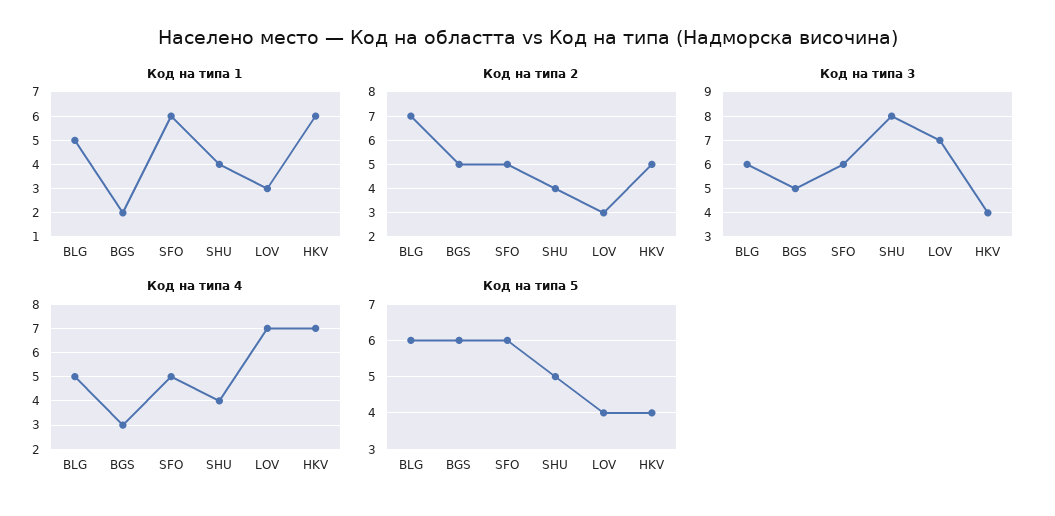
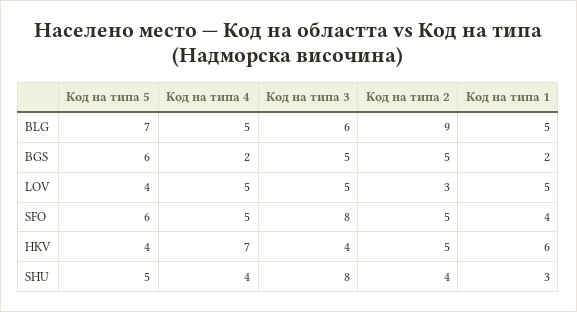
  {
    "Код на типа 1": {
      "BLG": 5,
      "BGS": 2,
-     "SFO": 6,
+     "SFO": 4,
-     "SHU": 4,
+     "SHU": 3,
-     "LOV": 3,
+     "LOV": 5,
      "HKV": 6
    },
    "Код на типа 2": {
-     "BLG": 7,
+     "BLG": 9,
      "BGS": 5,
      "SFO": 5,
      "SHU": 4,
      "LOV": 3,
      "HKV": 5
    },
    "Код на типа 3": {
      "BLG": 6,
      "BGS": 5,
-     "SFO": 6,
+     "SFO": 8,
      "SHU": 8,
-     "LOV": 7,
+     "LOV": 5,
      "HKV": 4
    },
    "Код на типа 4": {
      "BLG": 5,
-     "BGS": 3,
+     "BGS": 2,
      "SFO": 5,
      "SHU": 4,
-     "LOV": 7,
+     "LOV": 5,
      "HKV": 7
    },
    "Код на типа 5": {
-     "BLG": 6,
+     "BLG": 7,
      "BGS": 6,
      "SFO": 6,
      "SHU": 5,
      "LOV": 4,
      "HKV": 4
    }
  }

